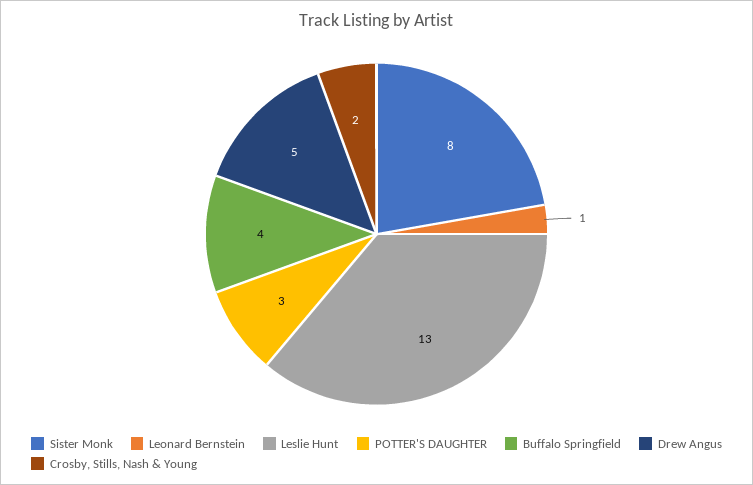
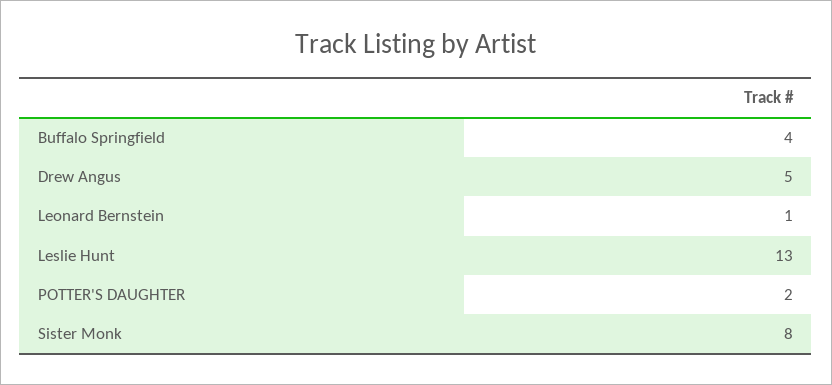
  {
    "Sister Monk": 8,
    "Leonard Bernstein": 1,
    "Leslie Hunt": 13,
-   "POTTER'S DAUGHTER": 3,
+   "POTTER'S DAUGHTER": 2,
    "Buffalo Springfield": 4,
-   "Drew Angus": 5,
+   "Drew Angus": 5
-   "Crosby, Stills, Nash & Young": 2
  }

